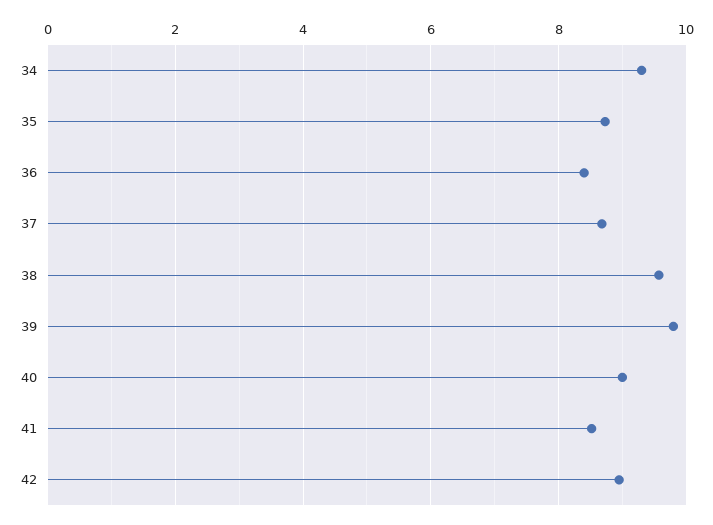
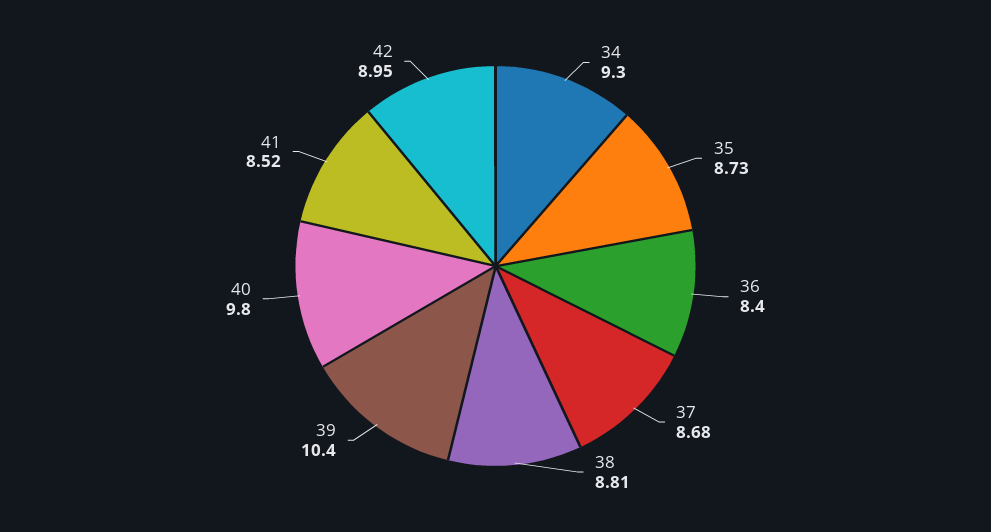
  {
    "34": 9.3,
    "35": 8.73,
    "36": 8.4,
    "37": 8.68,
-   "38": 9.6,
+   "38": 8.81,
-   "39": 9.8,
+   "39": 10.4,
-   "40": 9,
+   "40": 9.8,
    "41": 8.52,
    "42": 8.95
  }

